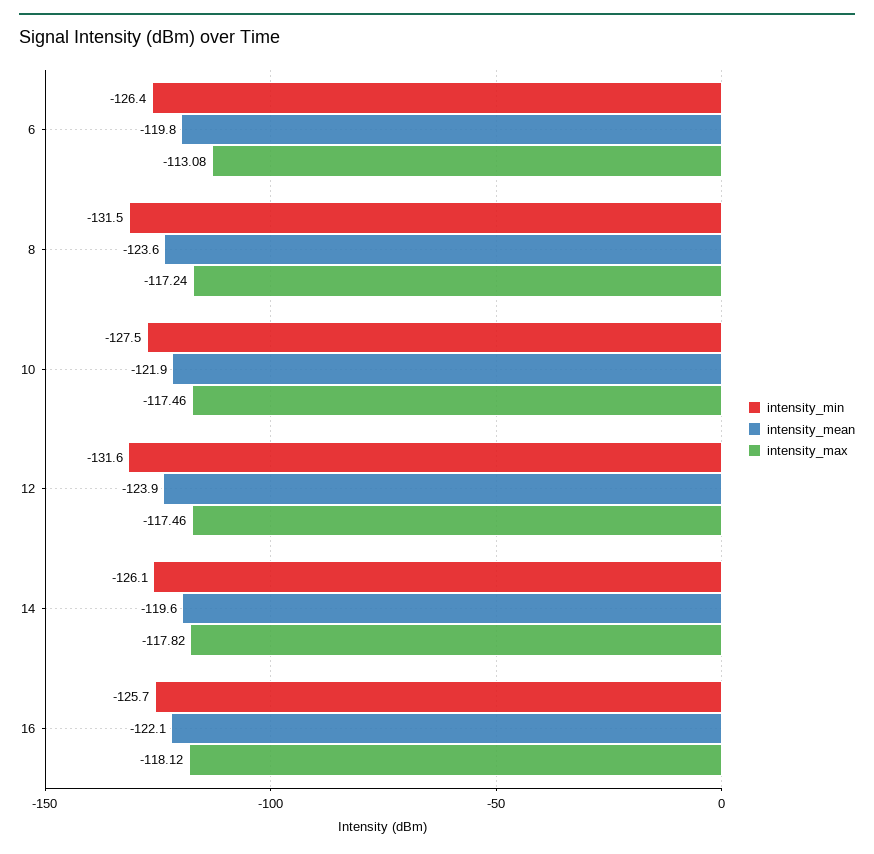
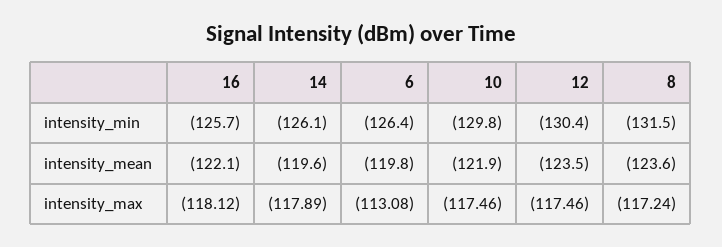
  {
    "intensity_min": {
      "6": -126.4,
      "8": -131.5,
-     "10": -127.5,
+     "10": -129.8,
-     "12": -131.6,
+     "12": -130.4,
      "14": -126.1,
      "16": -125.7
    },
    "intensity_mean": {
      "6": -119.8,
      "8": -123.6,
      "10": -121.9,
-     "12": -123.9,
+     "12": -123.5,
      "14": -119.6,
      "16": -122.1
    },
    "intensity_max": {
      "6": -113.08,
      "8": -117.24,
      "10": -117.46,
      "12": -117.46,
-     "14": -117.82,
+     "14": -117.89,
      "16": -118.12
    }
  }

